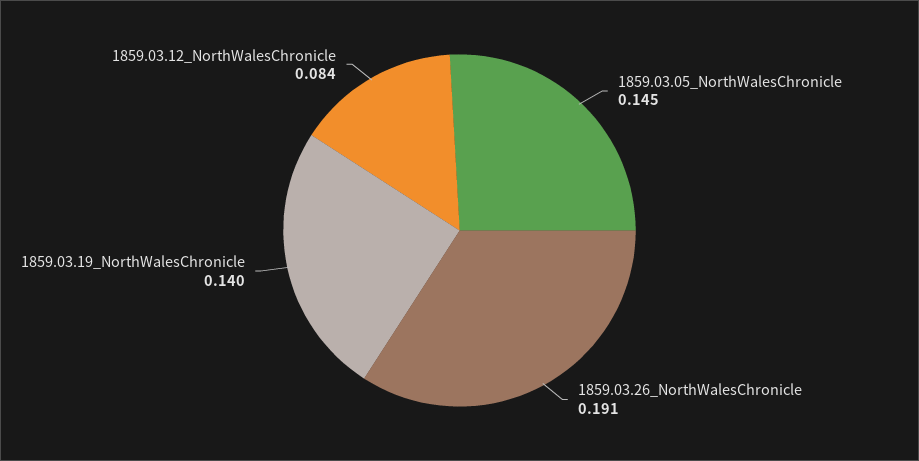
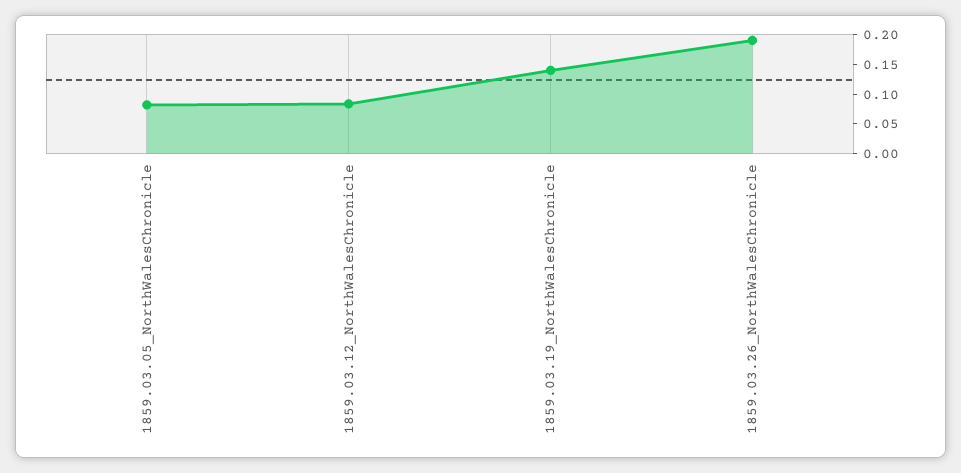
  {
-   "1859.03.05_NorthWalesChronicle": 0.145,
+   "1859.03.05_NorthWalesChronicle": 0.075,
    "1859.03.26_NorthWalesChronicle": 0.191,
    "1859.03.19_NorthWalesChronicle": 0.14,
    "1859.03.12_NorthWalesChronicle": 0.084
  }

